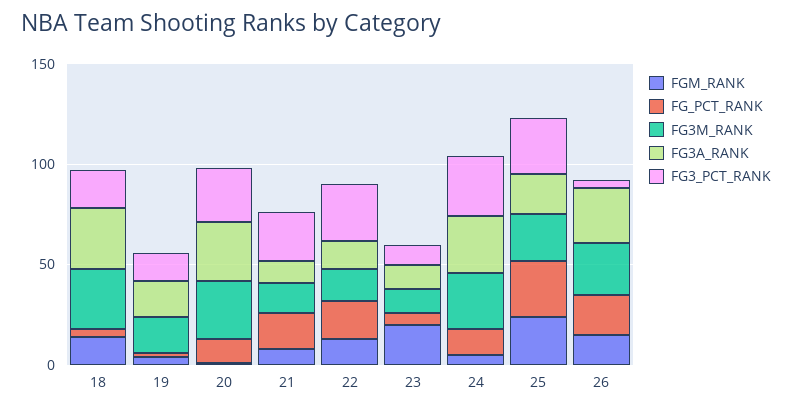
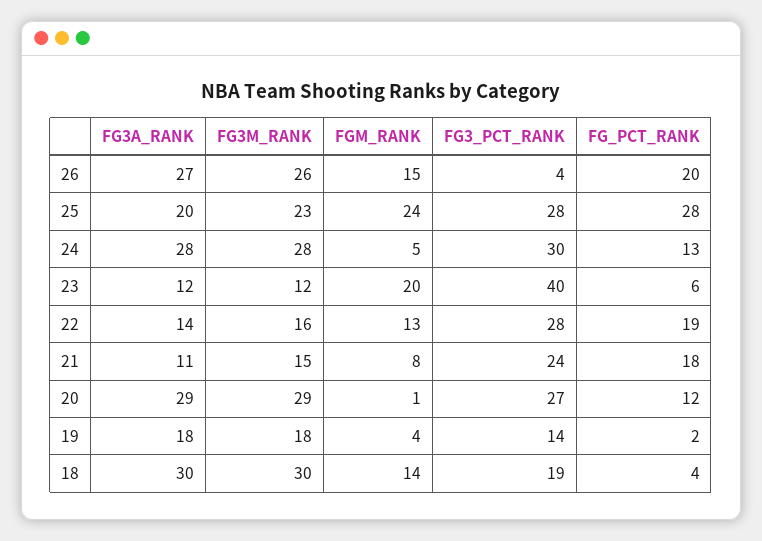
  {
    "FGM_RANK": {
      "18": 14,
      "19": 4,
      "20": 1,
      "21": 8,
      "22": 13,
      "23": 20,
      "24": 5,
      "25": 24,
      "26": 15
    },
    "FG_PCT_RANK": {
      "18": 4,
      "19": 2,
      "20": 12,
      "21": 18,
      "22": 19,
      "23": 6,
      "24": 13,
      "25": 28,
      "26": 20
    },
    "FG3M_RANK": {
      "18": 30,
      "19": 18,
      "20": 29,
      "21": 15,
      "22": 16,
      "23": 12,
      "24": 28,
      "25": 23,
      "26": 26
    },
    "FG3A_RANK": {
      "18": 30,
      "19": 18,
      "20": 29,
      "21": 11,
      "22": 14,
      "23": 12,
      "24": 28,
      "25": 20,
      "26": 27
    },
    "FG3_PCT_RANK": {
      "18": 19,
      "19": 14,
      "20": 27,
      "21": 24,
      "22": 28,
-     "23": 10,
+     "23": 40,
      "24": 30,
      "25": 28,
      "26": 4
    }
  }

